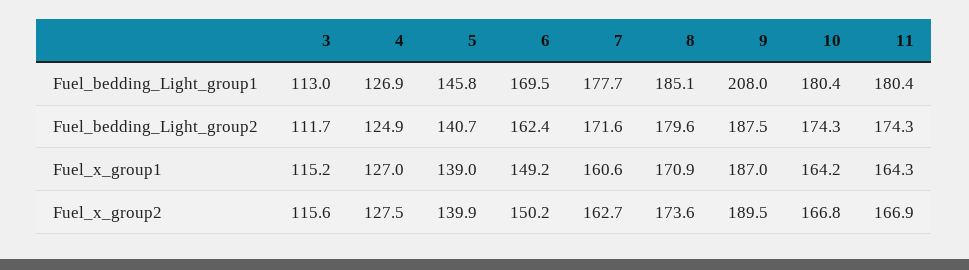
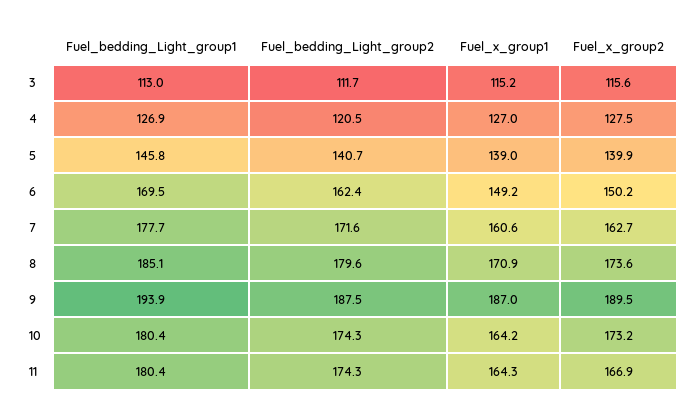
  {
    "3": {
      "Fuel_bedding_Light_group1": 113,
      "Fuel_bedding_Light_group2": 111.7,
      "Fuel_x_group1": 115.2,
      "Fuel_x_group2": 115.6
    },
    "4": {
      "Fuel_bedding_Light_group1": 126.9,
-     "Fuel_bedding_Light_group2": 124.9,
+     "Fuel_bedding_Light_group2": 120.5,
      "Fuel_x_group1": 127,
      "Fuel_x_group2": 127.5
    },
    "5": {
      "Fuel_bedding_Light_group1": 145.8,
      "Fuel_bedding_Light_group2": 140.7,
      "Fuel_x_group1": 139,
      "Fuel_x_group2": 139.9
    },
    "6": {
      "Fuel_bedding_Light_group1": 169.5,
      "Fuel_bedding_Light_group2": 162.4,
      "Fuel_x_group1": 149.2,
      "Fuel_x_group2": 150.2
    },
    "7": {
      "Fuel_bedding_Light_group1": 177.7,
      "Fuel_bedding_Light_group2": 171.6,
      "Fuel_x_group1": 160.6,
      "Fuel_x_group2": 162.7
    },
    "8": {
      "Fuel_bedding_Light_group1": 185.1,
      "Fuel_bedding_Light_group2": 179.6,
      "Fuel_x_group1": 170.9,
      "Fuel_x_group2": 173.6
    },
    "9": {
-     "Fuel_bedding_Light_group1": 208,
+     "Fuel_bedding_Light_group1": 193.9,
      "Fuel_bedding_Light_group2": 187.5,
      "Fuel_x_group1": 187,
      "Fuel_x_group2": 189.5
    },
    "10": {
      "Fuel_bedding_Light_group1": 180.4,
      "Fuel_bedding_Light_group2": 174.3,
      "Fuel_x_group1": 164.2,
-     "Fuel_x_group2": 166.8
+     "Fuel_x_group2": 173.2
    },
    "11": {
      "Fuel_bedding_Light_group1": 180.4,
      "Fuel_bedding_Light_group2": 174.3,
      "Fuel_x_group1": 164.3,
      "Fuel_x_group2": 166.9
    }
  }

